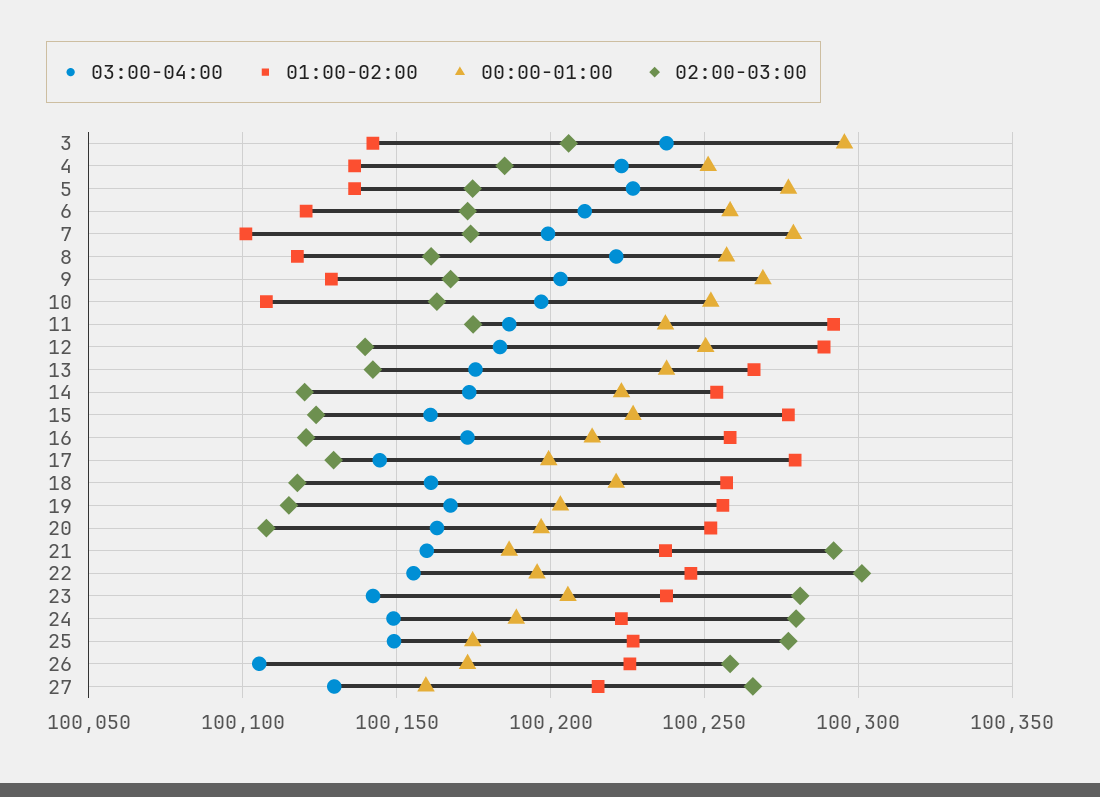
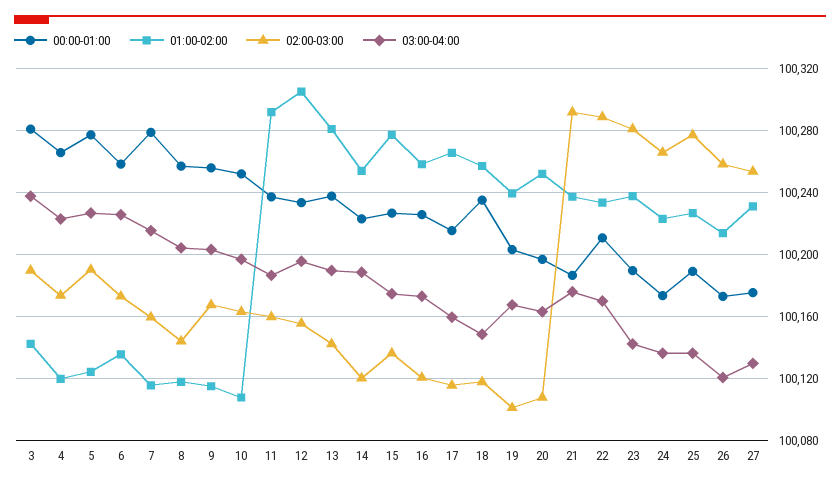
  {
    "03:00-04:00": {
      "3": 100240,
      "4": 100225,
      "5": 100225,
-     "6": 100210,
+     "6": 100225,
-     "7": 100200,
+     "7": 100215,
-     "8": 100220,
+     "8": 100205,
      "9": 100205,
      "10": 100195,
      "11": 100185,
-     "12": 100185,
+     "12": 100195,
-     "13": 100175,
+     "13": 100190,
-     "14": 100175,
+     "14": 100190,
-     "15": 100160,
+     "15": 100175,
      "16": 100175,
-     "17": 100145,
+     "17": 100160,
-     "18": 100160,
+     "18": 100150,
      "19": 100170,
      "20": 100165,
-     "21": 100160,
+     "21": 100175,
-     "22": 100155,
+     "22": 100170,
      "23": 100140,
-     "24": 100150,
+     "24": 100135,
-     "25": 100150,
+     "25": 100135,
-     "26": 100105,
+     "26": 100120,
      "27": 100130
    },
    "01:00-02:00": {
      "3": 100140,
-     "4": 100135,
+     "4": 100120,
-     "5": 100135,
+     "5": 100125,
-     "6": 100120,
+     "6": 100135,
-     "7": 100100,
+     "7": 100115,
      "8": 100120,
-     "9": 100130,
+     "9": 100115,
      "10": 100110,
      "11": 100290,
-     "12": 100290,
+     "12": 100305,
-     "13": 100265,
+     "13": 100280,
      "14": 100255,
      "15": 100275,
      "16": 100260,
-     "17": 100280,
+     "17": 100265,
      "18": 100255,
-     "19": 100255,
+     "19": 100240,
      "20": 100250,
      "21": 100235,
-     "22": 100245,
+     "22": 100235,
      "23": 100240,
      "24": 100225,
      "25": 100225,
-     "26": 100225,
+     "26": 100215,
-     "27": 100215
+     "27": 100230
    },
    "00:00-01:00": {
-     "3": 100295,
+     "3": 100280,
-     "4": 100250,
+     "4": 100265,
      "5": 100275,
      "6": 100260,
      "7": 100280,
      "8": 100255,
-     "9": 100270,
+     "9": 100255,
      "10": 100250,
      "11": 100235,
-     "12": 100250,
+     "12": 100235,
      "13": 100240,
      "14": 100225,
      "15": 100225,
-     "16": 100215,
+     "16": 100225,
-     "17": 100200,
+     "17": 100215,
-     "18": 100220,
+     "18": 100235,
      "19": 100205,
      "20": 100195,
      "21": 100185,
-     "22": 100195,
+     "22": 100210,
-     "23": 100205,
+     "23": 100190,
-     "24": 100190,
+     "24": 100175,
-     "25": 100175,
+     "25": 100190,
      "26": 100175,
-     "27": 100160
+     "27": 100175
    },
    "02:00-03:00": {
-     "3": 100205,
+     "3": 100190,
-     "4": 100185,
+     "4": 100175,
-     "5": 100175,
+     "5": 100190,
      "6": 100175,
-     "7": 100175,
+     "7": 100160,
-     "8": 100160,
+     "8": 100145,
      "9": 100170,
      "10": 100165,
-     "11": 100175,
+     "11": 100160,
-     "12": 100140,
+     "12": 100155,
      "13": 100140,
      "14": 100120,
-     "15": 100125,
+     "15": 100135,
      "16": 100120,
-     "17": 100130,
+     "17": 100115,
      "18": 100120,
-     "19": 100115,
+     "19": 100100,
      "20": 100110,
      "21": 100290,
-     "22": 100300,
+     "22": 100290,
      "23": 100280,
-     "24": 100280,
+     "24": 100265,
      "25": 100275,
      "26": 100260,
-     "27": 100265
+     "27": 100255
    }
  }

